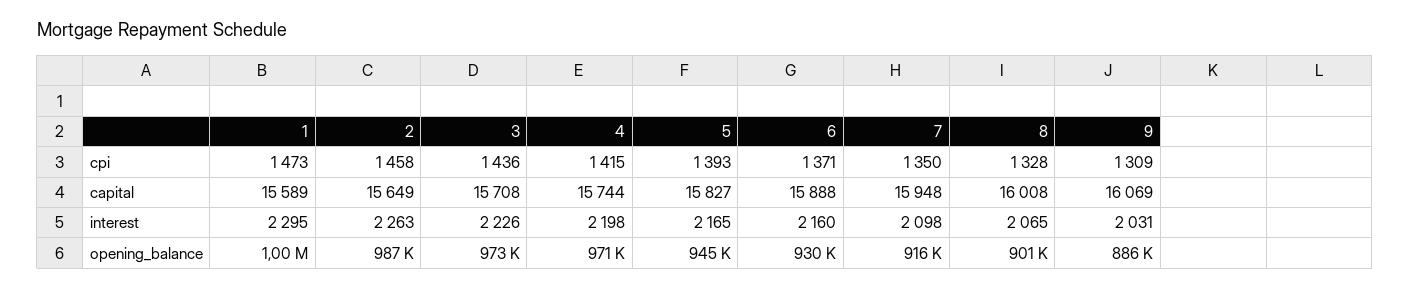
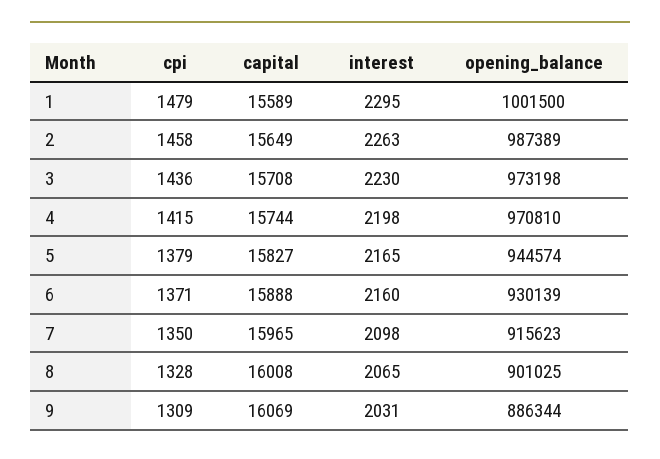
  {
    "1": {
-     "cpi": 1473,
+     "cpi": 1479,
      "capital": 15589,
      "interest": 2295,
      "opening_balance": 1001500
    },
    "2": {
      "cpi": 1458,
      "capital": 15649,
      "interest": 2263,
      "opening_balance": 987389
    },
    "3": {
      "cpi": 1436,
      "capital": 15708,
-     "interest": 2226,
+     "interest": 2230,
      "opening_balance": 973198
    },
    "4": {
      "cpi": 1415,
      "capital": 15744,
      "interest": 2198,
      "opening_balance": 970810
    },
    "5": {
-     "cpi": 1393,
+     "cpi": 1379,
      "capital": 15827,
      "interest": 2165,
      "opening_balance": 944574
    },
    "6": {
      "cpi": 1371,
      "capital": 15888,
      "interest": 2160,
      "opening_balance": 930139
    },
    "7": {
      "cpi": 1350,
-     "capital": 15948,
+     "capital": 15965,
      "interest": 2098,
      "opening_balance": 915623
    },
    "8": {
      "cpi": 1328,
      "capital": 16008,
      "interest": 2065,
      "opening_balance": 901025
    },
    "9": {
      "cpi": 1309,
      "capital": 16069,
      "interest": 2031,
      "opening_balance": 886344
    }
  }

